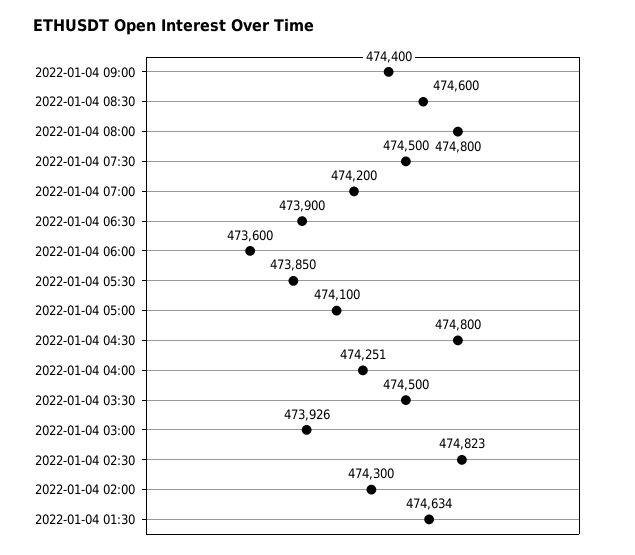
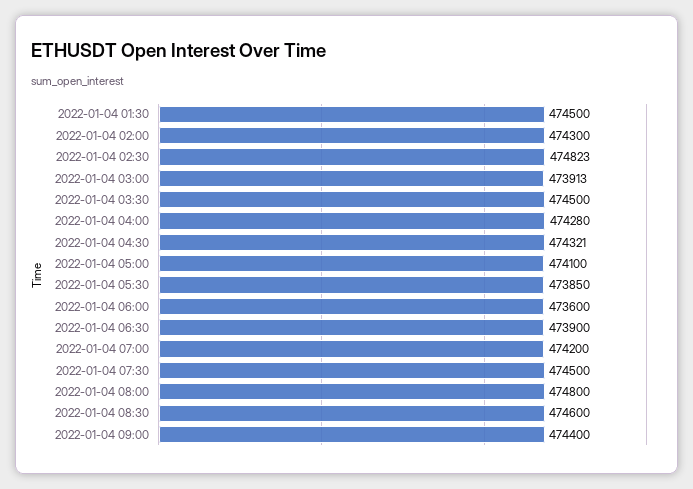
  {
    "2022-01-04 09:00": 474400,
    "2022-01-04 08:30": 474600,
    "2022-01-04 08:00": 474800,
    "2022-01-04 07:30": 474500,
    "2022-01-04 07:00": 474200,
    "2022-01-04 06:30": 473900,
    "2022-01-04 06:00": 473600,
    "2022-01-04 05:30": 473850,
    "2022-01-04 05:00": 474100,
-   "2022-01-04 04:30": 474800,
+   "2022-01-04 04:30": 474321,
-   "2022-01-04 04:00": 474251,
+   "2022-01-04 04:00": 474280,
    "2022-01-04 03:30": 474500,
-   "2022-01-04 03:00": 473926,
+   "2022-01-04 03:00": 473913,
    "2022-01-04 02:30": 474823,
    "2022-01-04 02:00": 474300,
-   "2022-01-04 01:30": 474634
+   "2022-01-04 01:30": 474500
  }

